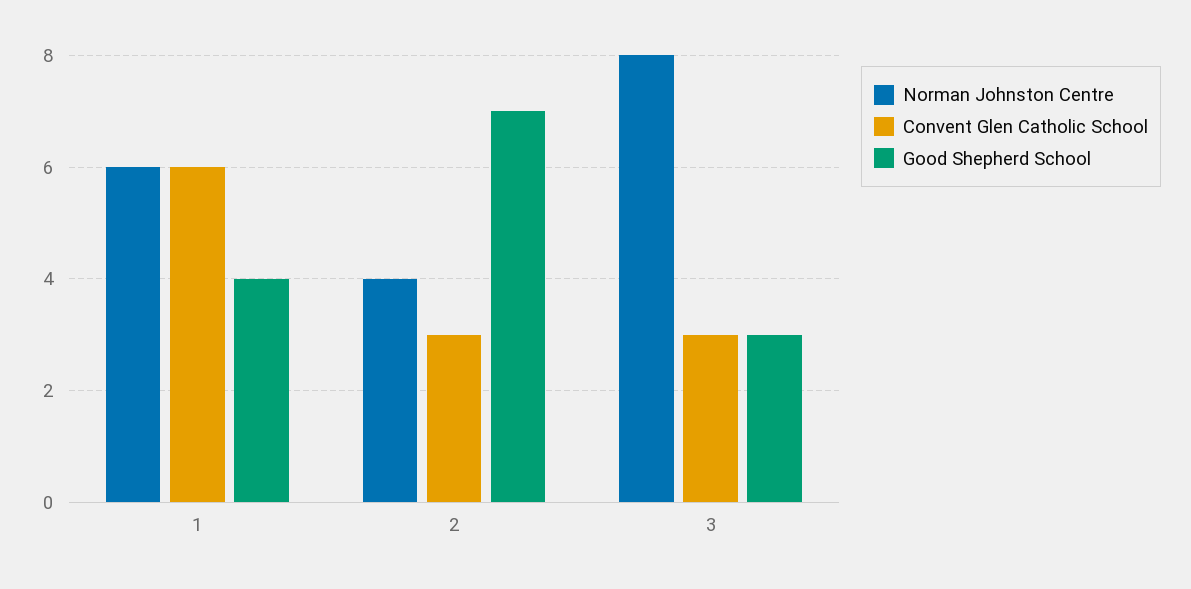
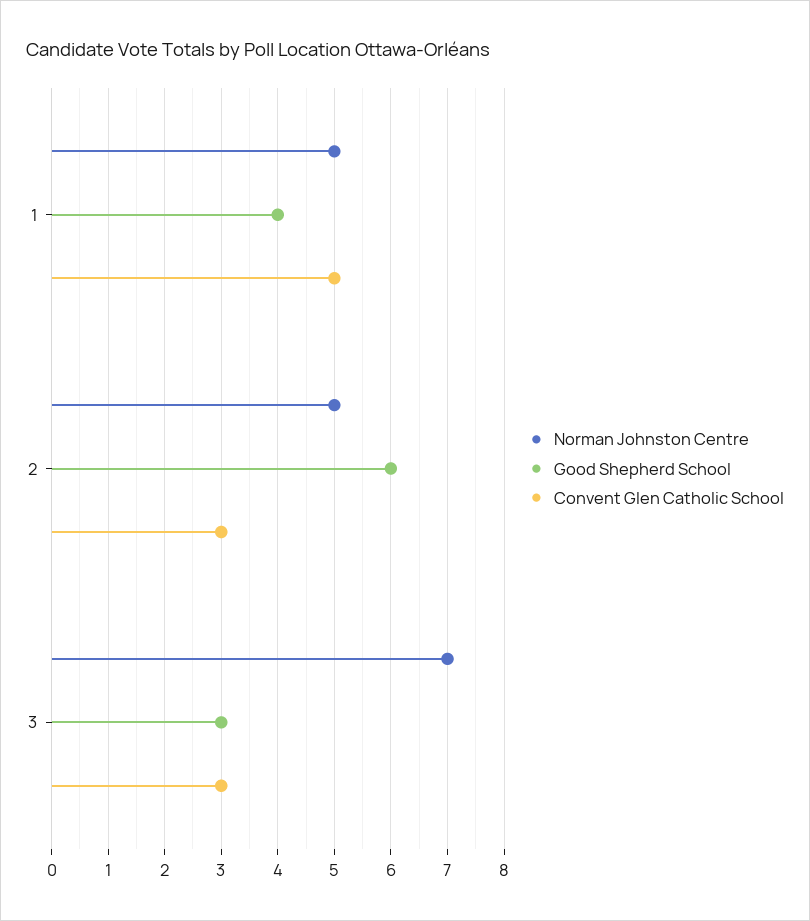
  {
    "Norman Johnston Centre": {
-     "1": 6,
+     "1": 5,
-     "2": 4,
+     "2": 5,
-     "3": 8
+     "3": 7
    },
    "Convent Glen Catholic School": {
-     "1": 6,
+     "1": 5,
      "2": 3,
      "3": 3
    },
    "Good Shepherd School": {
      "1": 4,
-     "2": 7,
+     "2": 6,
      "3": 3
    }
  }

